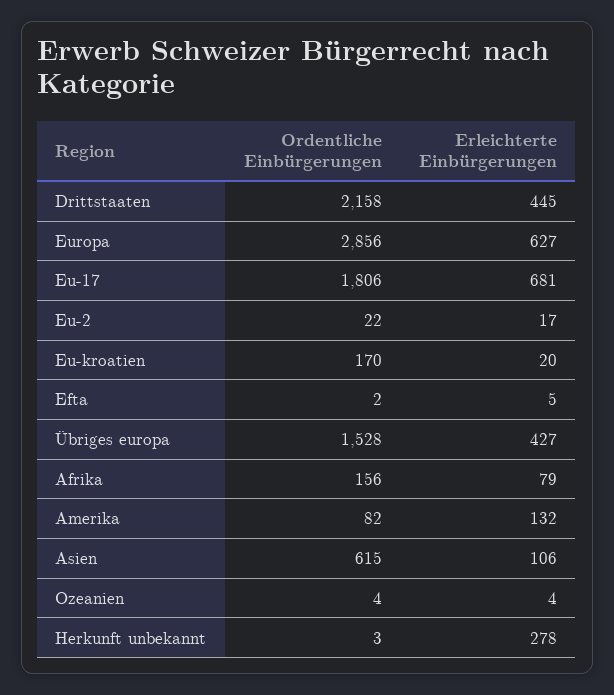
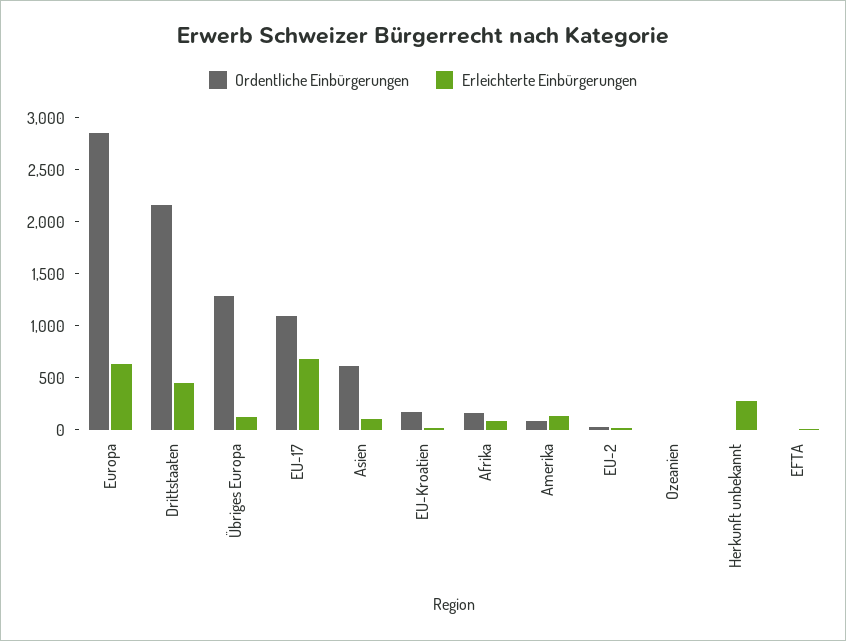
  {
    "Ordentliche Einbürgerungen": {
      "Drittstaaten": 2158,
      "Europa": 2856,
-     "Eu-17": 1806,
+     "Eu-17": 1100,
      "Eu-2": 22,
      "Eu-kroatien": 170,
      "Efta": 2,
-     "Übriges europa": 1528,
+     "Übriges europa": 1300,
      "Afrika": 156,
      "Amerika": 82,
      "Asien": 615,
      "Ozeanien": 4,
      "Herkunft unbekannt": 3
    },
    "Erleichterte Einbürgerungen": {
      "Drittstaaten": 445,
      "Europa": 627,
      "Eu-17": 681,
      "Eu-2": 17,
      "Eu-kroatien": 20,
      "Efta": 5,
-     "Übriges europa": 427,
+     "Übriges europa": 100,
      "Afrika": 79,
      "Amerika": 132,
      "Asien": 106,
      "Ozeanien": 4,
      "Herkunft unbekannt": 278
    }
  }

